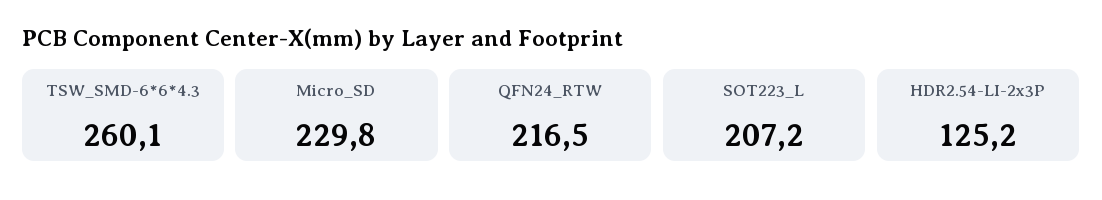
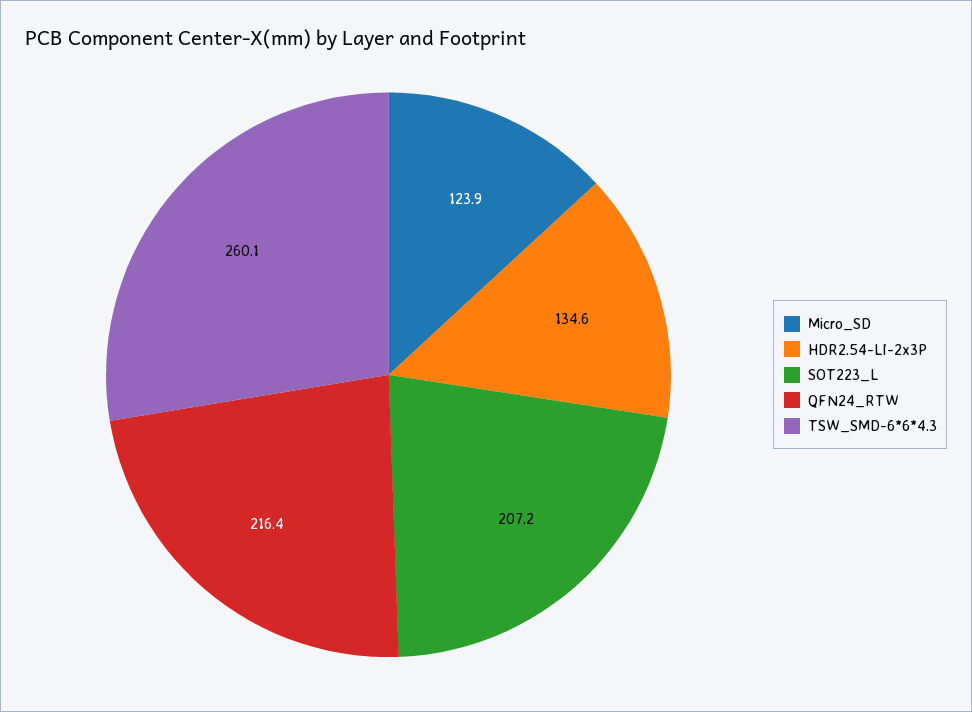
  {
    "TSW_SMD-6*6*4.3": 260.1,
-   "Micro_SD": 229.8,
+   "Micro_SD": 123.9,
-   "QFN24_RTW": 216.5,
+   "QFN24_RTW": 216.4,
    "SOT223_L": 207.2,
-   "HDR2.54-LI-2x3P": 125.2
+   "HDR2.54-LI-2x3P": 134.6
  }

